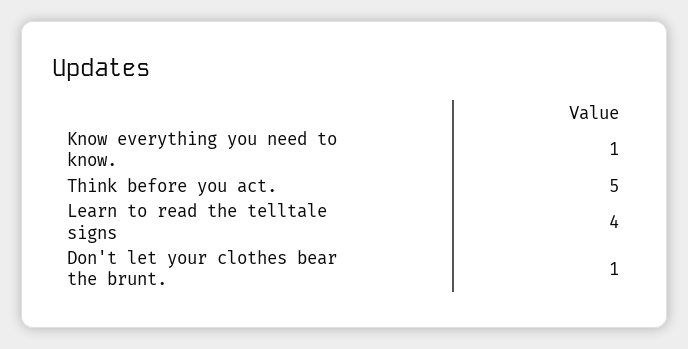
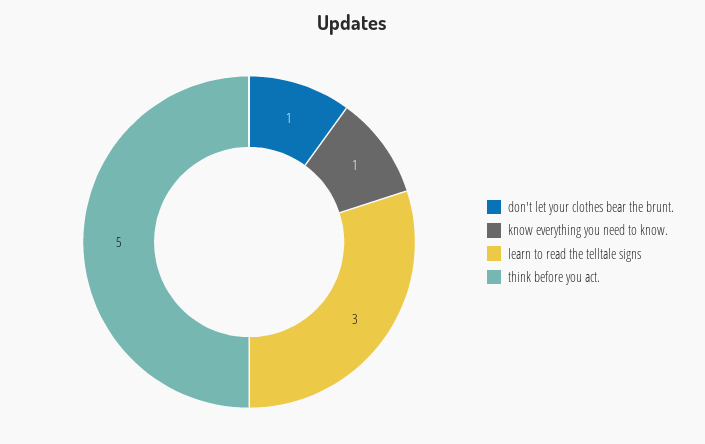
  {
    "Know everything you need to know.": 1,
    "Think before you act.": 5,
-   "Learn to read the telltale signs": 4,
+   "Learn to read the telltale signs": 3,
    "Don't let your clothes bear the brunt.": 1
  }

